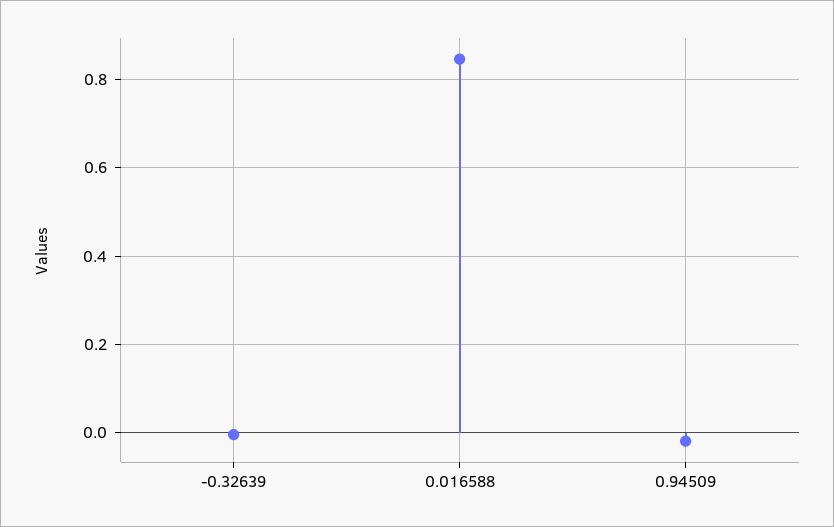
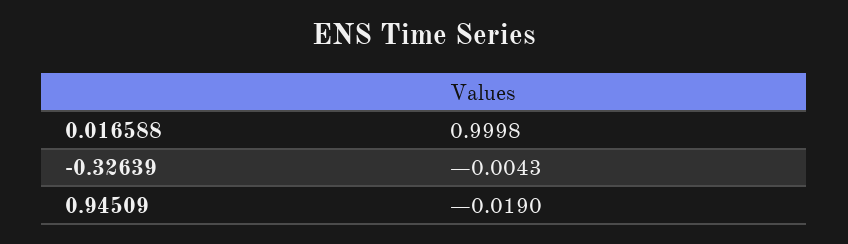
  {
    "-0.32639": -0.0043,
-   "0.016588": 0.84,
+   "0.016588": 0.9998,
    "0.94509": -0.019
  }

